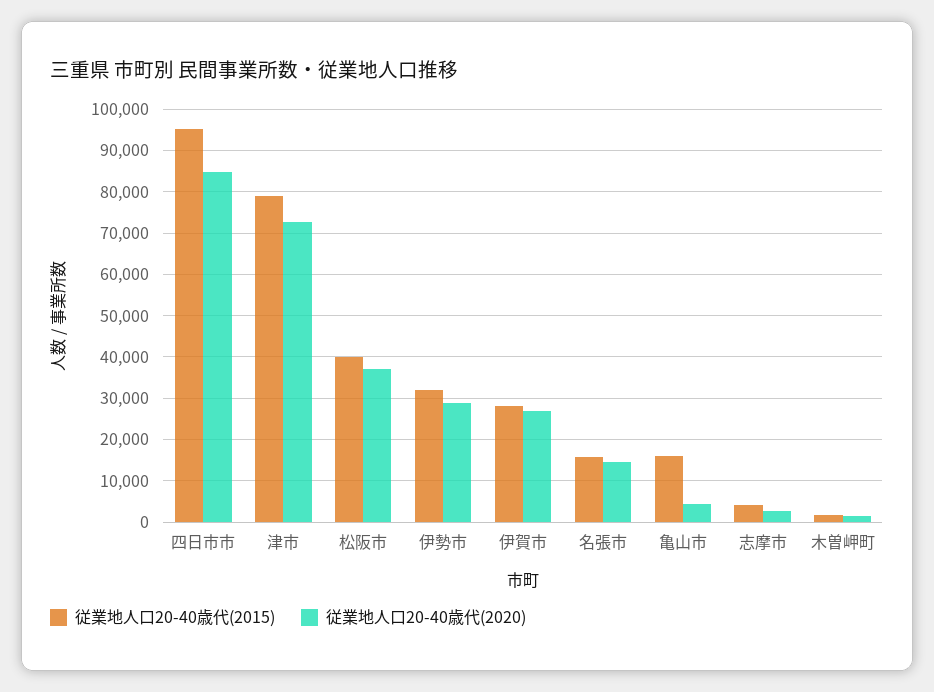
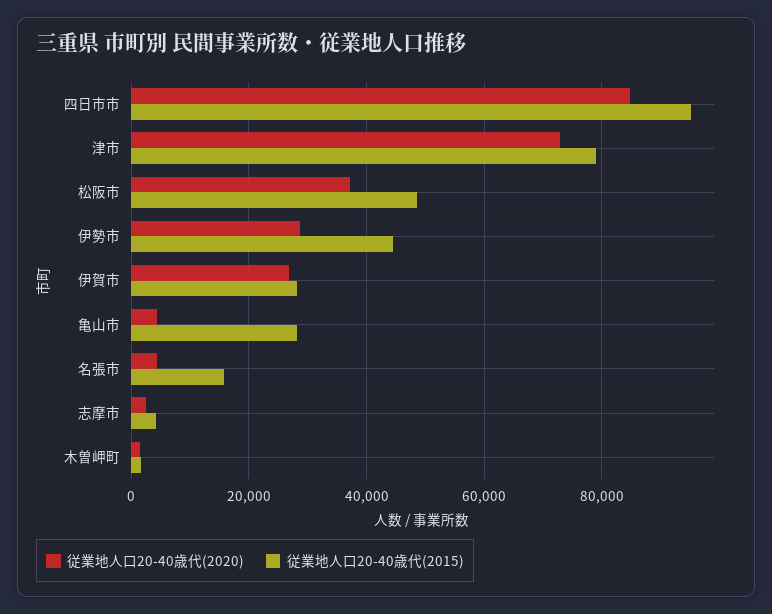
  {
    "従業地人口20-40歳代(2015)": {
      "四日市市": 96000,
      "津市": 78000,
-     "松阪市": 40000,
+     "松阪市": 48000,
-     "伊勢市": 32000,
+     "伊勢市": 44000,
      "伊賀市": 28000,
      "名張市": 16000,
-     "亀山市": 16000,
+     "亀山市": 28000,
      "志摩市": 4000,
      "木曽岬町": 2000
    },
    "従業地人口20-40歳代(2020)": {
      "四日市市": 84000,
      "津市": 72000,
      "松阪市": 38000,
      "伊勢市": 28000,
      "伊賀市": 26000,
-     "名張市": 14000,
+     "名張市": 4000,
      "亀山市": 4000,
      "志摩市": 2000,
      "木曽岬町": 2000
    }
  }

